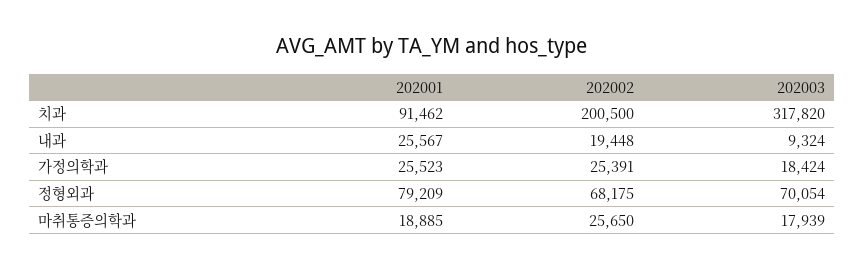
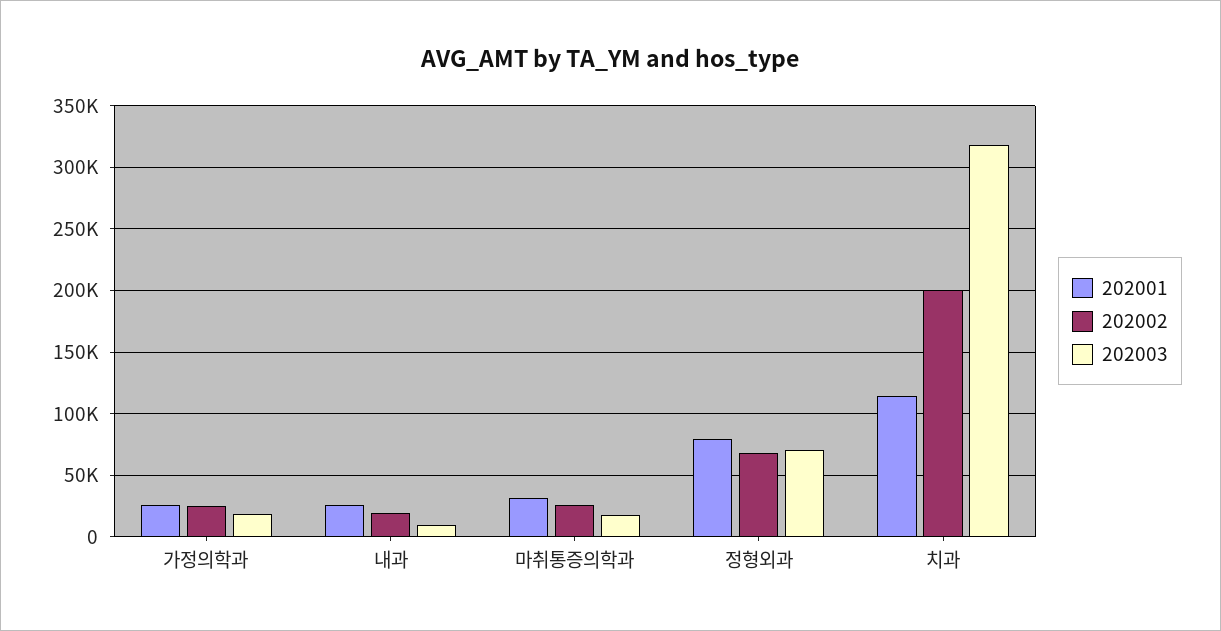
  {
    "202001": {
-     "치과": 91462,
+     "치과": 115000,
      "내과": 25567,
      "가정의학과": 25523,
      "정형외과": 79209,
-     "마취통증의학과": 18885
+     "마취통증의학과": 30000
    },
    "202002": {
      "치과": 200500,
      "내과": 19448,
      "가정의학과": 25391,
      "정형외과": 68175,
      "마취통증의학과": 25650
    },
    "202003": {
      "치과": 317820,
      "내과": 9324,
      "가정의학과": 18424,
      "정형외과": 70054,
      "마취통증의학과": 17939
    }
  }

